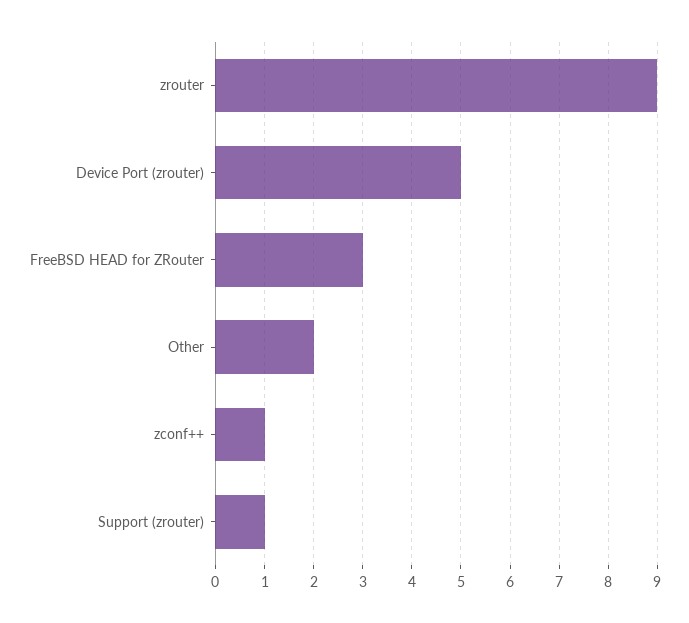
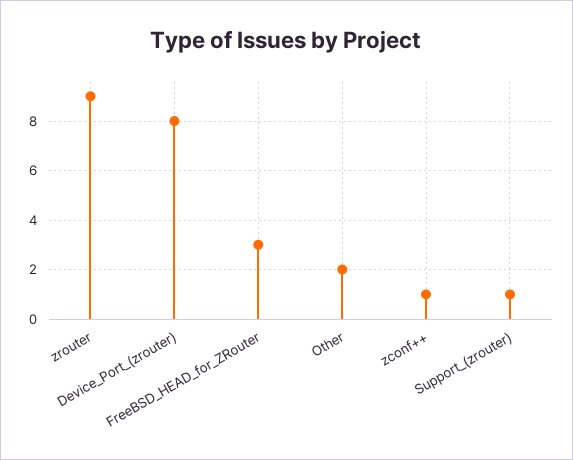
  {
    "zrouter": 9,
-   "Device Port (zrouter)": 5,
+   "Device Port (zrouter)": 8,
    "FreeBSD HEAD for ZRouter": 3,
    "Other": 2,
    "zconf++": 1,
    "Support (zrouter)": 1
  }

